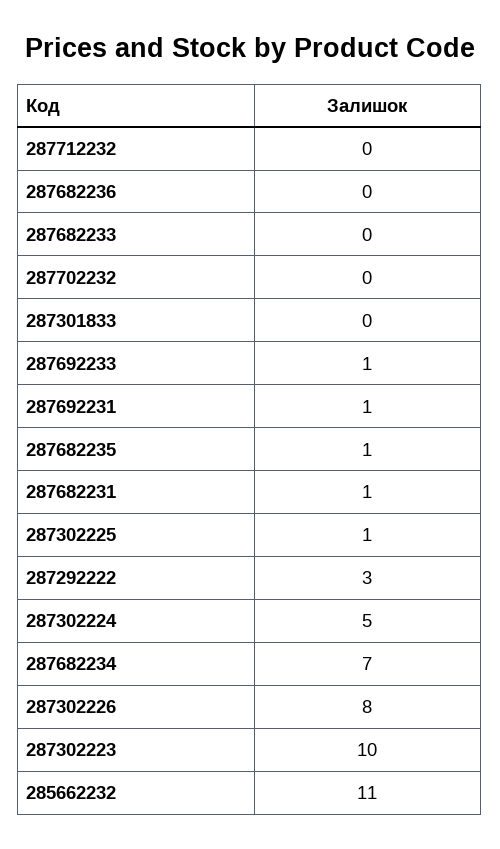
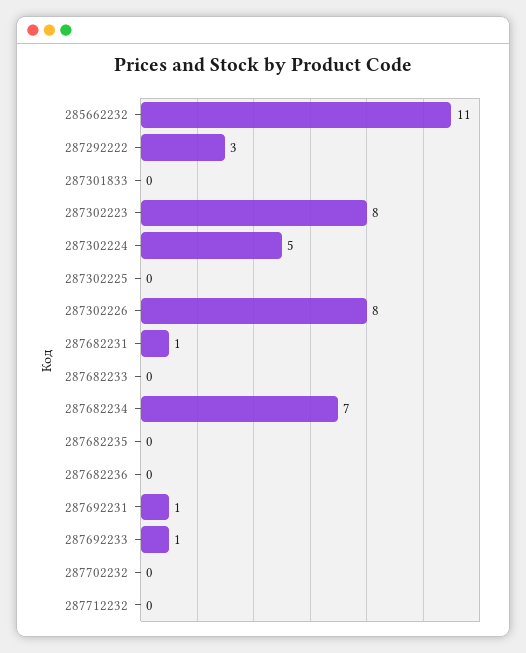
  {
    "287712232": 0,
    "287682236": 0,
    "287682233": 0,
    "287702232": 0,
    "287301833": 0,
    "287692233": 1,
    "287692231": 1,
-   "287682235": 1,
+   "287682235": 0,
    "287682231": 1,
-   "287302225": 1,
+   "287302225": 0,
    "287292222": 3,
    "287302224": 5,
    "287682234": 7,
    "287302226": 8,
-   "287302223": 10,
+   "287302223": 8,
    "285662232": 11
  }

